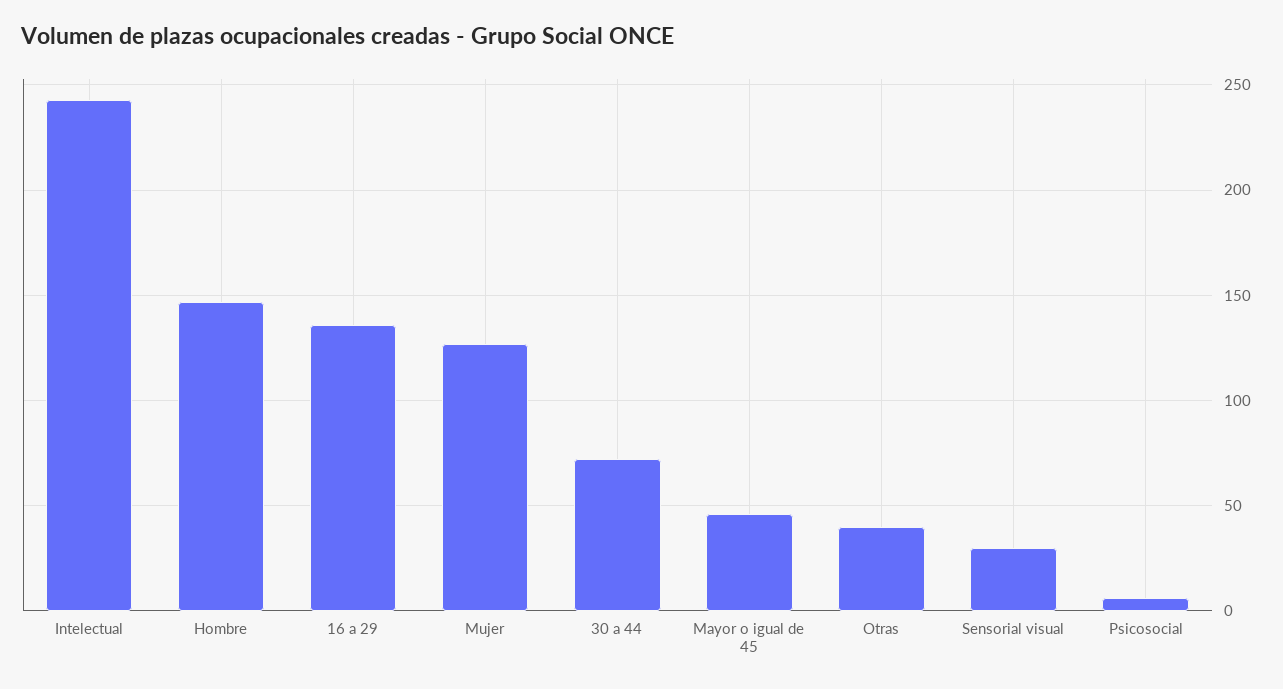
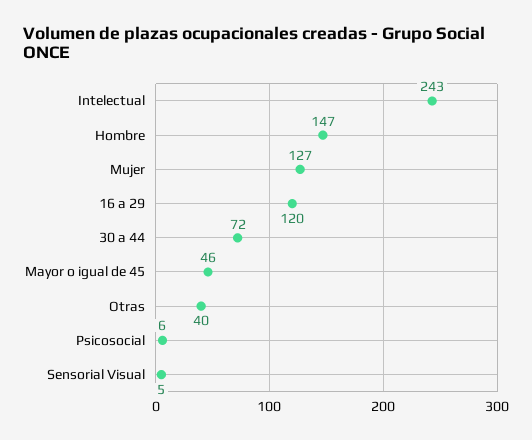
  {
    "Intelectual": 243,
    "Hombre": 147,
-   "16 a 29": 135,
+   "16 a 29": 120,
    "Mujer": 127,
    "30 a 44": 72,
    "Mayor o igual de 45": 46,
    "Otras": 40,
-   "Sensorial visual": 30,
+   "Sensorial visual": 5,
    "Psicosocial": 6
  }

